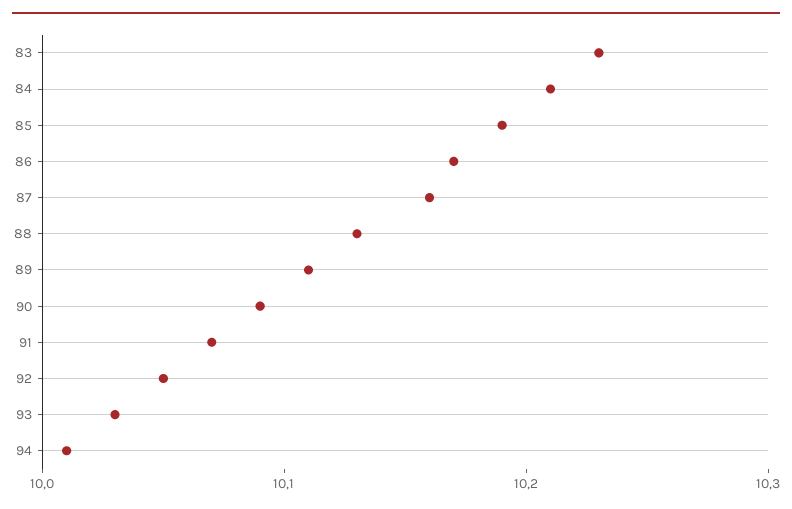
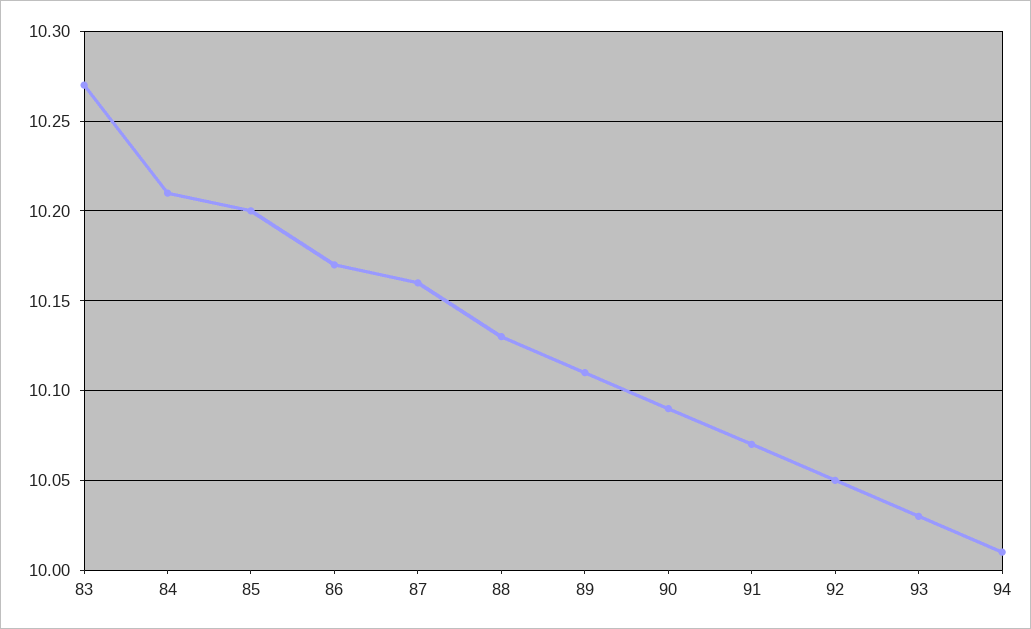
  {
-   "83": 10.23,
+   "83": 10.27,
    "84": 10.21,
-   "85": 10.19,
+   "85": 10.2,
    "86": 10.17,
    "87": 10.16,
    "88": 10.13,
    "89": 10.11,
    "90": 10.09,
    "91": 10.07,
    "92": 10.05,
    "93": 10.03,
    "94": 10.01
  }

